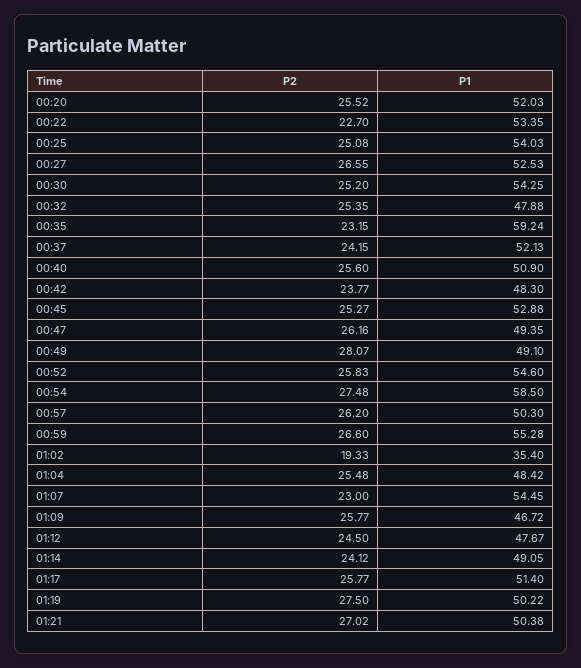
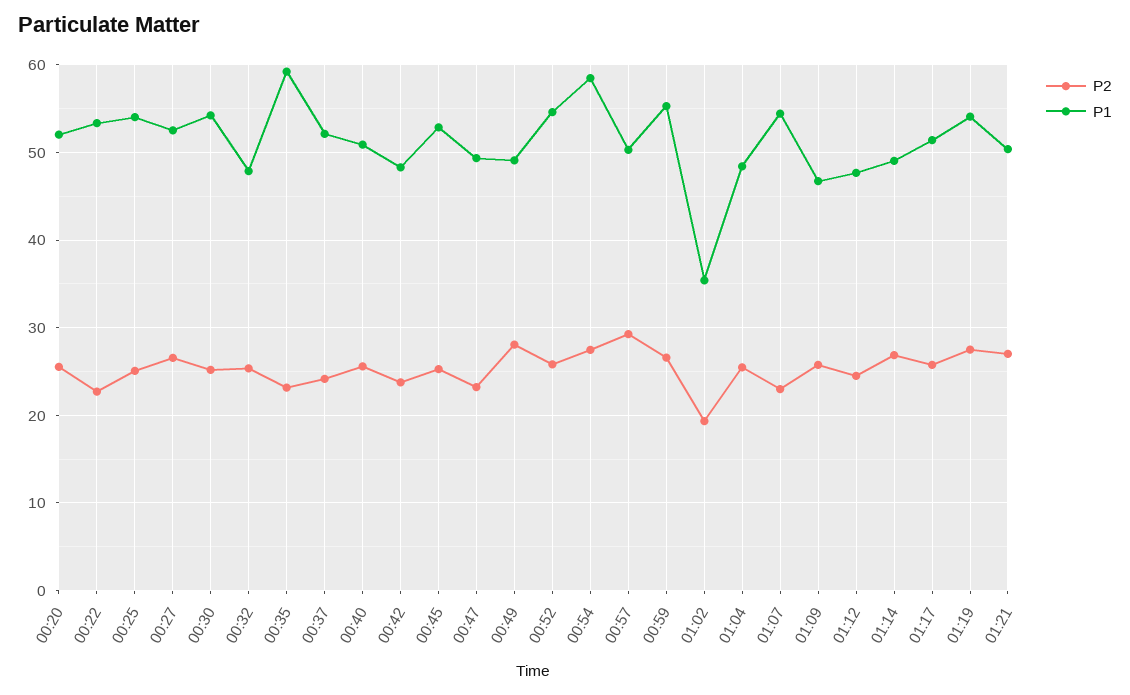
  {
    "P2": {
      "00:20": 25.52,
      "00:22": 22.7,
      "00:25": 25.08,
      "00:27": 26.55,
      "00:30": 25.2,
      "00:32": 25.35,
      "00:35": 23.15,
      "00:37": 24.15,
      "00:40": 25.6,
      "00:42": 23.77,
      "00:45": 25.27,
-     "00:47": 26.16,
+     "00:47": 23,
      "00:49": 28.07,
      "00:52": 25.83,
      "00:54": 27.48,
-     "00:57": 26.2,
+     "00:57": 29,
      "00:59": 26.6,
      "01:02": 19.33,
      "01:04": 25.48,
      "01:07": 23,
      "01:09": 25.77,
      "01:12": 24.5,
-     "01:14": 24.12,
+     "01:14": 27,
      "01:17": 25.77,
      "01:19": 27.5,
      "01:21": 27.02
    },
    "P1": {
      "00:20": 52.03,
      "00:22": 53.35,
      "00:25": 54.03,
      "00:27": 52.53,
      "00:30": 54.25,
      "00:32": 47.88,
      "00:35": 59.24,
      "00:37": 52.13,
      "00:40": 50.9,
      "00:42": 48.3,
      "00:45": 52.88,
      "00:47": 49.35,
      "00:49": 49.1,
      "00:52": 54.6,
      "00:54": 58.5,
      "00:57": 50.3,
      "00:59": 55.28,
      "01:02": 35.4,
      "01:04": 48.42,
      "01:07": 54.45,
      "01:09": 46.72,
      "01:12": 47.67,
      "01:14": 49.05,
      "01:17": 51.4,
-     "01:19": 50.22,
+     "01:19": 54,
      "01:21": 50.38
    }
  }

